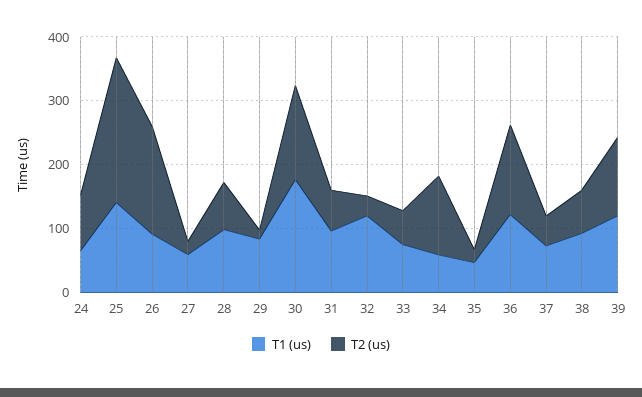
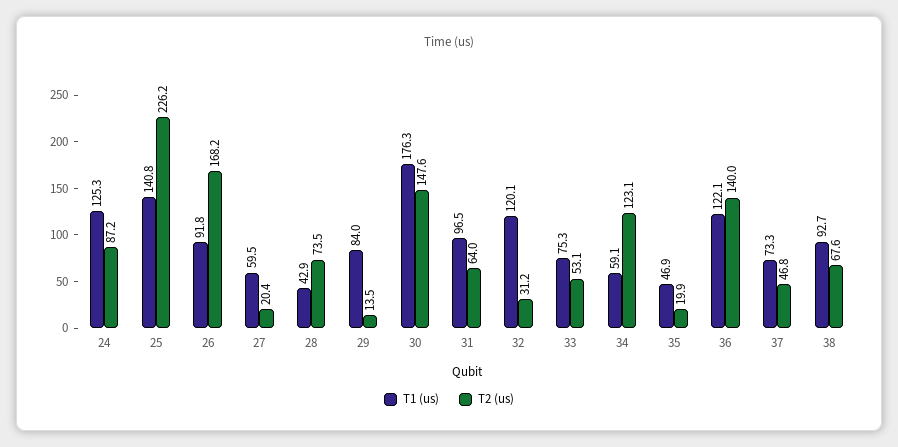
  {
    "T1 (us)": {
-     "24": 60,
+     "24": 125.3,
      "25": 140.8,
      "26": 91.8,
      "27": 59.5,
-     "28": 100,
+     "28": 42.9,
      "29": 84,
      "30": 176.3,
      "31": 96.5,
      "32": 120.1,
      "33": 75.3,
      "34": 59.1,
      "35": 46.9,
      "36": 122.1,
      "37": 73.3,
-     "38": 92.7,
+     "38": 92.7
-     "39": 120
    },
    "T2 (us)": {
      "24": 87.2,
      "25": 226.2,
      "26": 168.2,
      "27": 20.4,
      "28": 73.5,
      "29": 13.5,
      "30": 147.6,
      "31": 64,
      "32": 31.2,
      "33": 53.1,
      "34": 123.1,
      "35": 19.9,
      "36": 140,
      "37": 46.8,
-     "38": 67.6,
+     "38": 67.6
-     "39": 120
    }
  }

